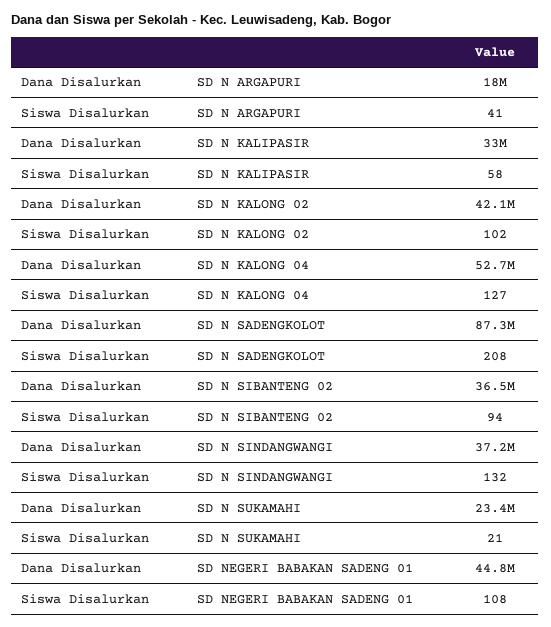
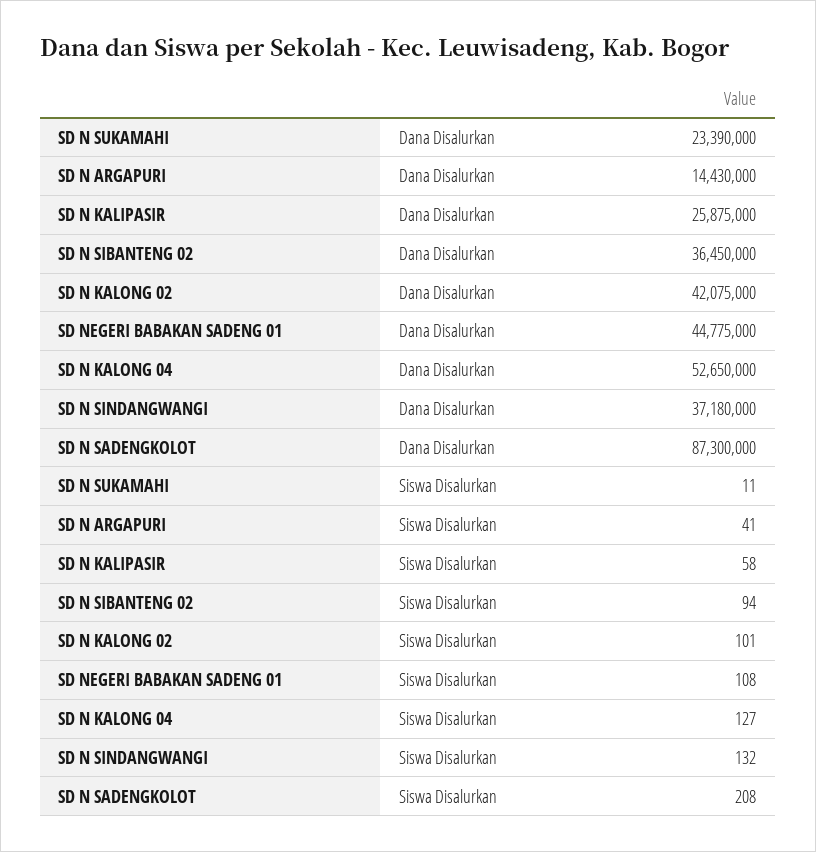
  {
    "Dana Disalurkan": {
-     "SD N ARGAPURI": 18000000,
+     "SD N ARGAPURI": 14430000,
-     "SD N KALIPASIR": 33000000,
+     "SD N KALIPASIR": 25875000,
      "SD N KALONG 02": 42075000,
      "SD N KALONG 04": 52650000,
      "SD N SADENGKOLOT": 87300000,
      "SD N SIBANTENG 02": 36450000,
      "SD N SINDANGWANGI": 37180000,
      "SD N SUKAMAHI": 23390000,
      "SD NEGERI BABAKAN SADENG 01": 44775000
    },
    "Siswa Disalurkan": {
      "SD N ARGAPURI": 41,
      "SD N KALIPASIR": 58,
-     "SD N KALONG 02": 102,
+     "SD N KALONG 02": 101,
      "SD N KALONG 04": 127,
      "SD N SADENGKOLOT": 208,
      "SD N SIBANTENG 02": 94,
      "SD N SINDANGWANGI": 132,
-     "SD N SUKAMAHI": 21,
+     "SD N SUKAMAHI": 11,
      "SD NEGERI BABAKAN SADENG 01": 108
    }
  }

